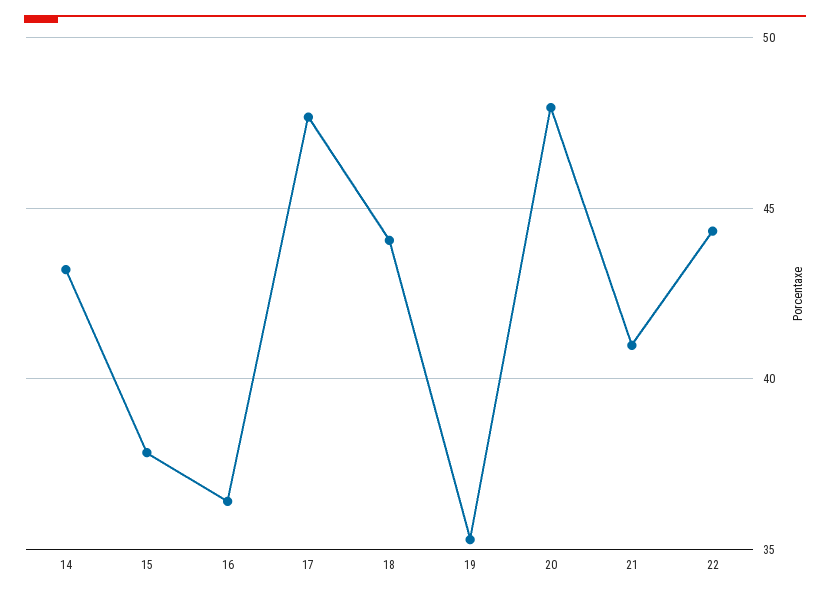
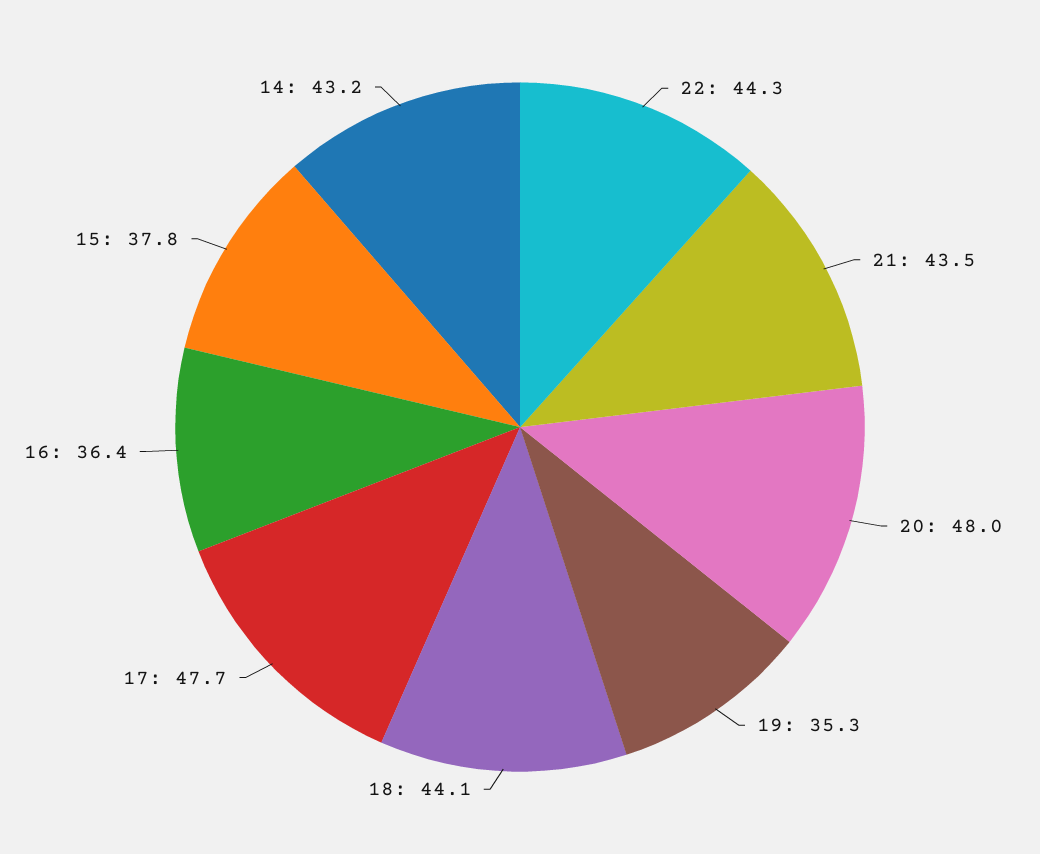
  {
    "14": 43.2,
    "15": 37.8,
    "16": 36.4,
    "17": 47.7,
    "18": 44.1,
    "19": 35.3,
    "20": 48,
-   "21": 41,
+   "21": 43.5,
    "22": 44.3
  }

